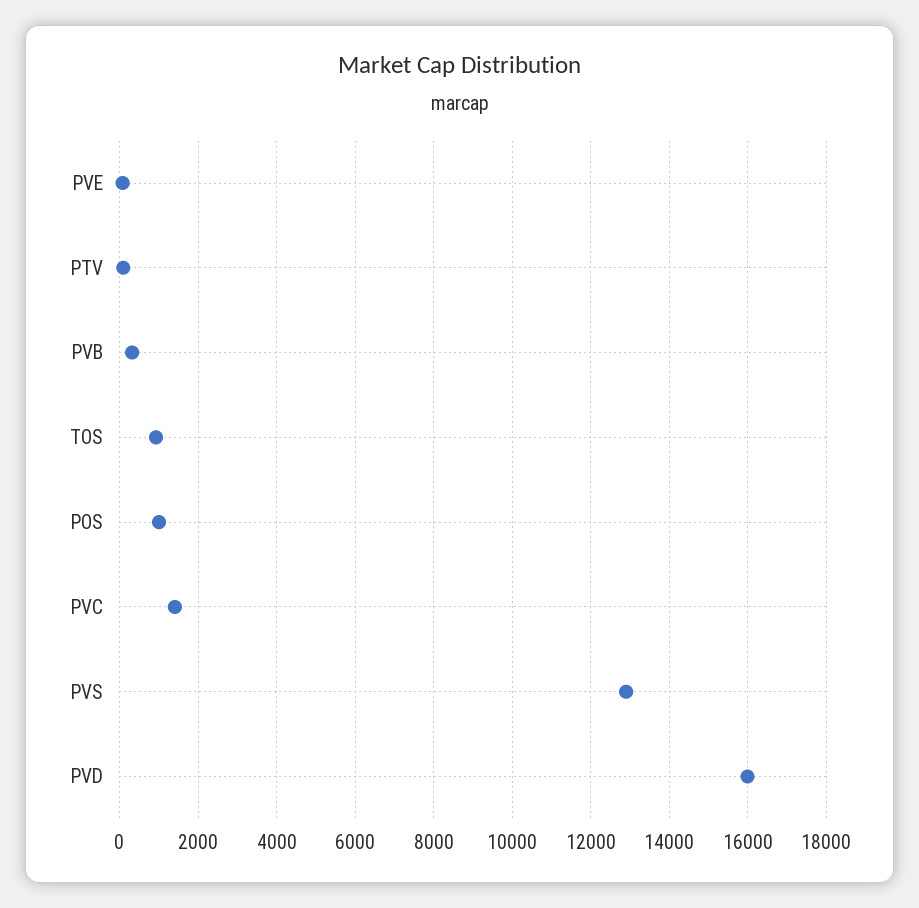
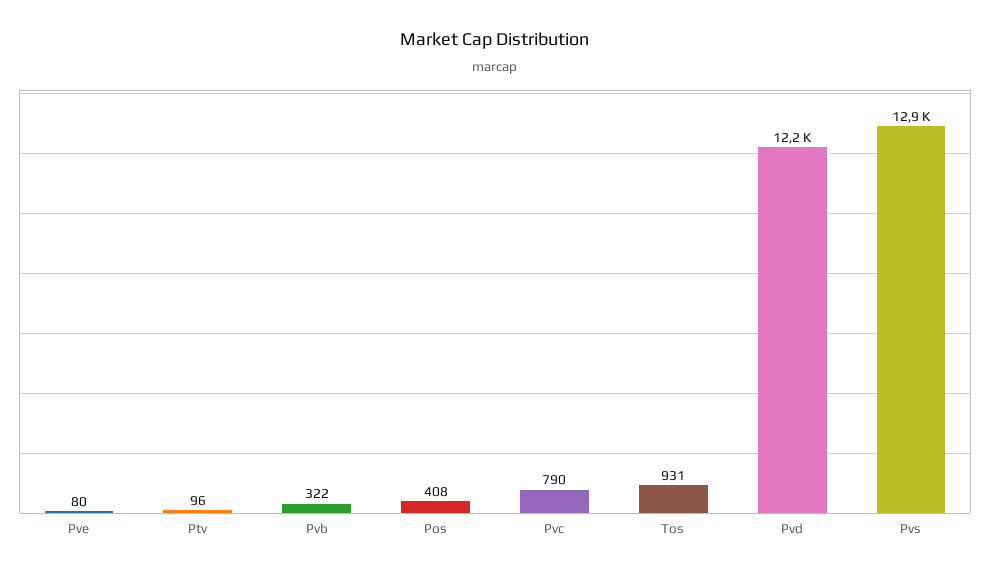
  {
    "PVE": 80,
    "PTV": 96,
    "PVB": 322,
    "TOS": 931,
-   "POS": 1000,
+   "POS": 408,
-   "PVC": 1400,
+   "PVC": 790,
    "PVS": 12900,
-   "PVD": 16000
+   "PVD": 12200
  }

